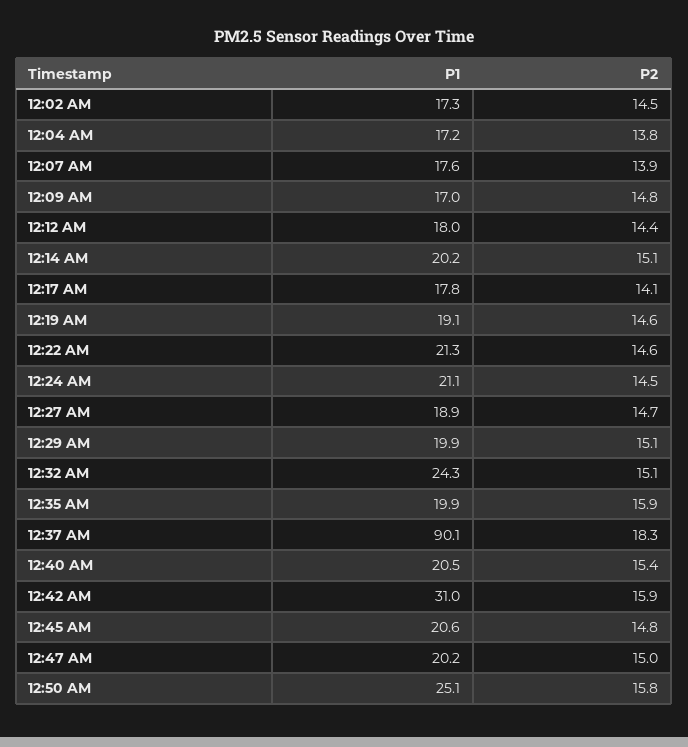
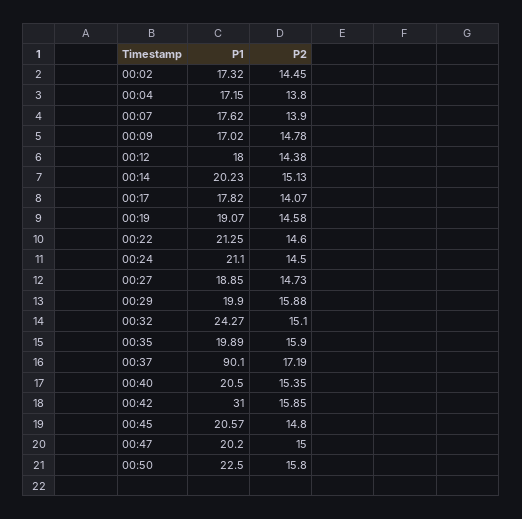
  {
    "P1": {
      "12:02 AM": 17.32,
      "12:04 AM": 17.15,
      "12:07 AM": 17.62,
      "12:09 AM": 17.02,
      "12:12 AM": 18,
      "12:14 AM": 20.23,
      "12:17 AM": 17.82,
      "12:19 AM": 19.07,
      "12:22 AM": 21.25,
      "12:24 AM": 21.1,
      "12:27 AM": 18.85,
      "12:29 AM": 19.9,
      "12:32 AM": 24.27,
      "12:35 AM": 19.89,
      "12:37 AM": 90.1,
      "12:40 AM": 20.5,
      "12:42 AM": 31,
      "12:45 AM": 20.57,
      "12:47 AM": 20.2,
-     "12:50 AM": 25.1
+     "12:50 AM": 22.5
    },
    "P2": {
      "12:02 AM": 14.45,
      "12:04 AM": 13.8,
      "12:07 AM": 13.9,
      "12:09 AM": 14.78,
      "12:12 AM": 14.38,
      "12:14 AM": 15.13,
      "12:17 AM": 14.07,
      "12:19 AM": 14.58,
      "12:22 AM": 14.6,
      "12:24 AM": 14.5,
      "12:27 AM": 14.73,
-     "12:29 AM": 15.1,
+     "12:29 AM": 15.88,
      "12:32 AM": 15.1,
      "12:35 AM": 15.9,
-     "12:37 AM": 18.3,
+     "12:37 AM": 17.19,
      "12:40 AM": 15.35,
      "12:42 AM": 15.85,
      "12:45 AM": 14.8,
      "12:47 AM": 15,
      "12:50 AM": 15.8
    }
  }

